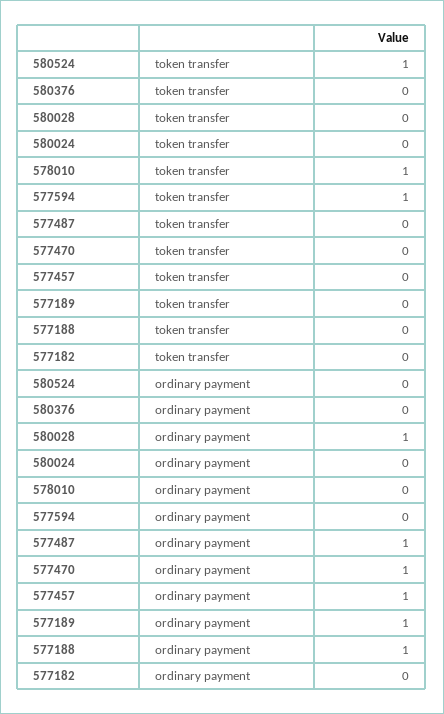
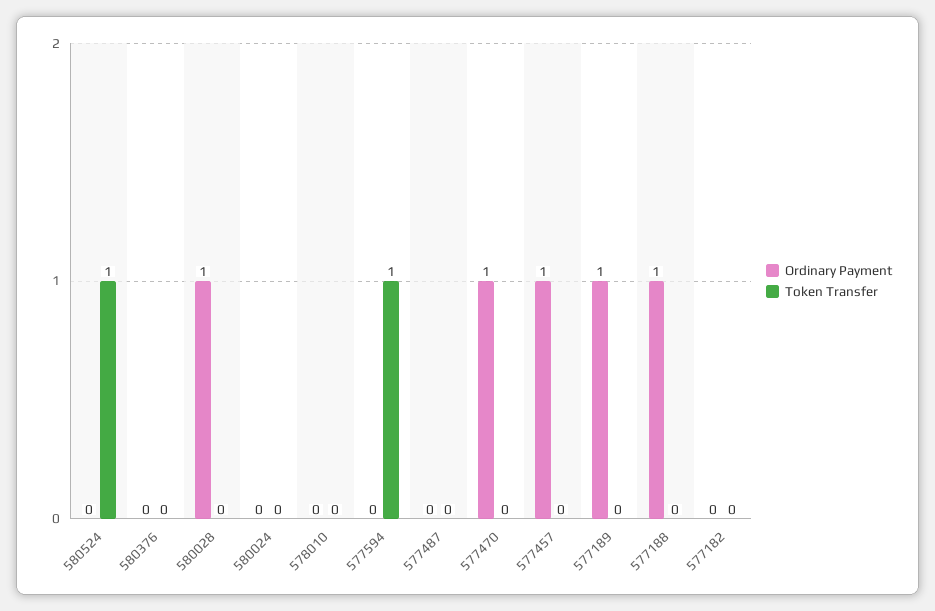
  {
    "token transfer": {
      "580524": 1,
      "580376": 0,
      "580028": 0,
      "580024": 0,
-     "578010": 1,
+     "578010": 0,
      "577594": 1,
      "577487": 0,
      "577470": 0,
      "577457": 0,
      "577189": 0,
      "577188": 0,
      "577182": 0
    },
    "ordinary payment": {
      "580524": 0,
      "580376": 0,
      "580028": 1,
      "580024": 0,
      "578010": 0,
      "577594": 0,
-     "577487": 1,
+     "577487": 0,
      "577470": 1,
      "577457": 1,
      "577189": 1,
      "577188": 1,
      "577182": 0
    }
  }

